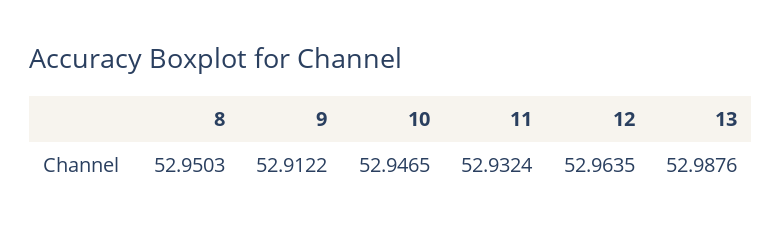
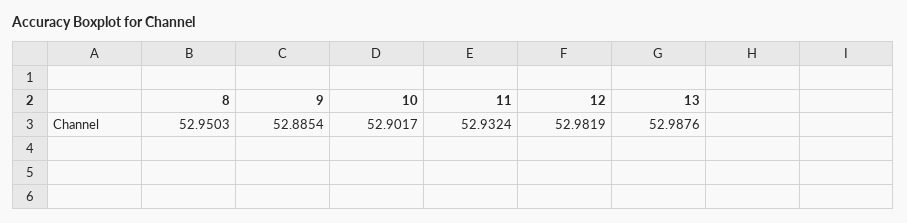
  {
    "8": 52.9503,
-   "9": 52.9122,
+   "9": 52.8854,
-   "10": 52.9465,
+   "10": 52.9017,
    "11": 52.9324,
-   "12": 52.9635,
+   "12": 52.9819,
    "13": 52.9876
  }

